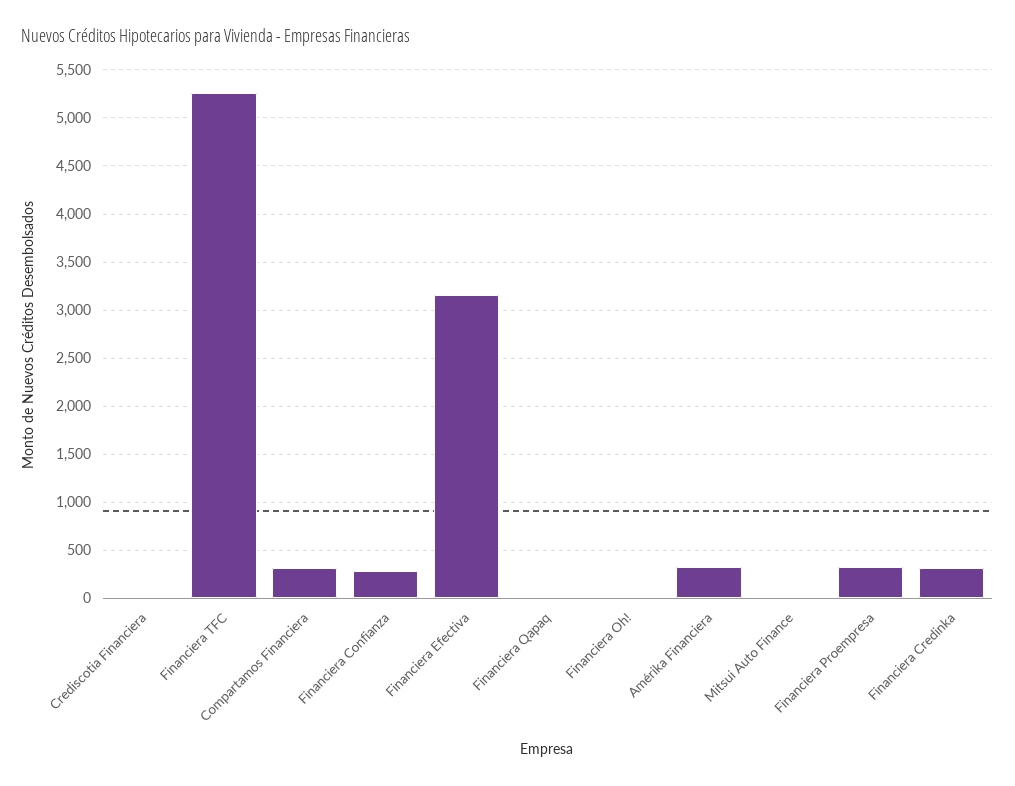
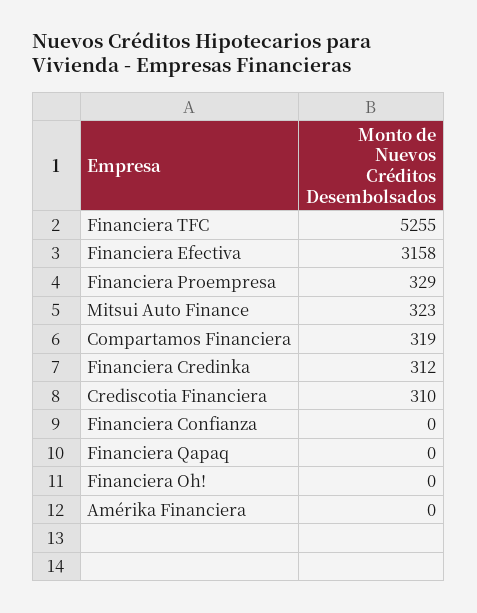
  {
-   "Crediscotia Financiera": 0,
+   "Crediscotia Financiera": 310,
    "Financiera TFC": 5255,
    "Compartamos Financiera": 319,
-   "Financiera Confianza": 300,
+   "Financiera Confianza": 0,
    "Financiera Efectiva": 3158,
    "Financiera Qapaq": 0,
    "Financiera Oh!": 0,
-   "Amérika Financiera": 300,
+   "Amérika Financiera": 0,
-   "Mitsui Auto Finance": 0,
+   "Mitsui Auto Finance": 323,
    "Financiera Proempresa": 329,
    "Financiera Credinka": 312
  }

